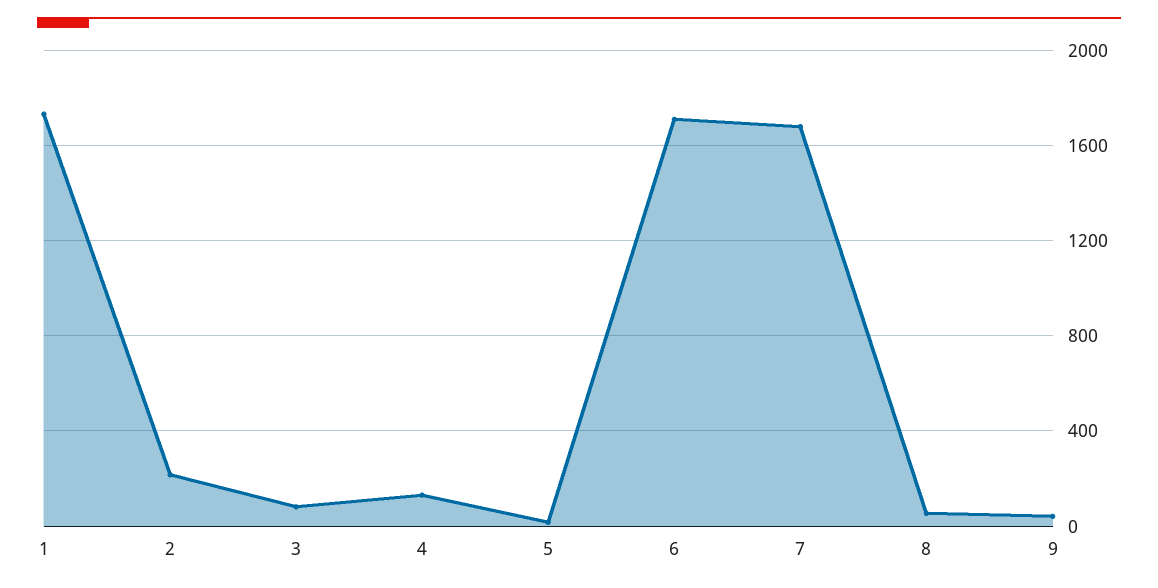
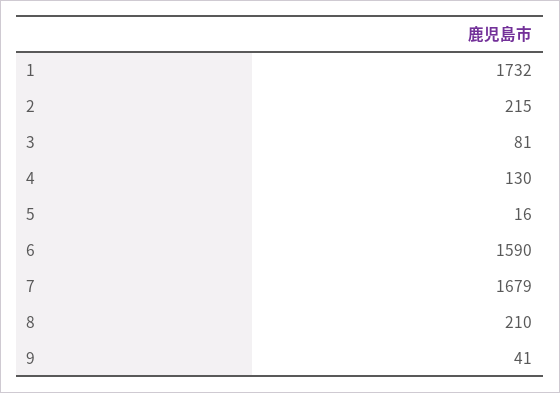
  {
    "1": 1732,
    "2": 215,
    "3": 81,
    "4": 130,
    "5": 16,
-   "6": 1700,
+   "6": 1590,
    "7": 1679,
-   "8": 50,
+   "8": 210,
    "9": 41
  }

